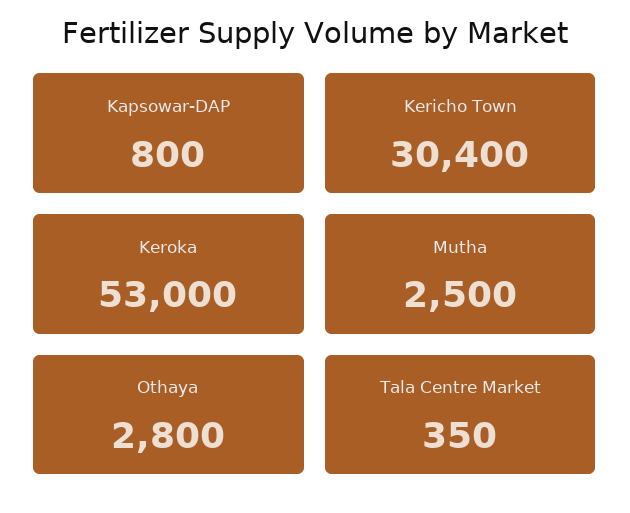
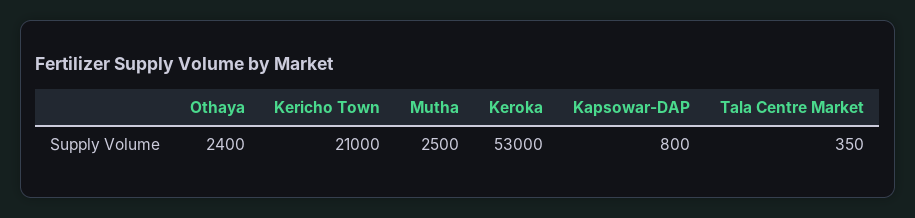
  {
    "Kapsowar-DAP": 800,
-   "Kericho Town": 30400,
+   "Kericho Town": 21000,
    "Keroka": 53000,
    "Mutha": 2500,
-   "Othaya": 2800,
+   "Othaya": 2400,
    "Tala Centre Market": 350
  }

